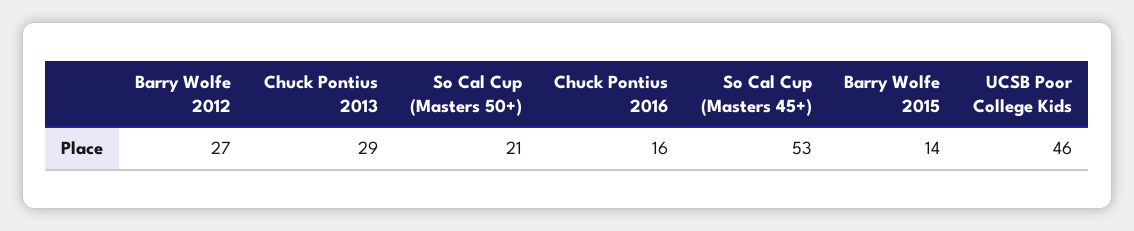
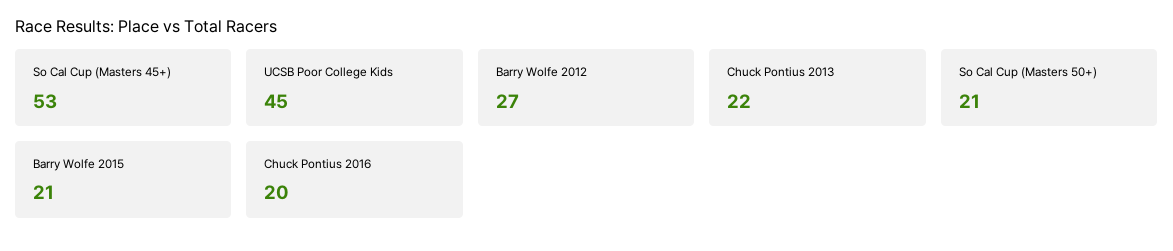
  {
    "Barry Wolfe 2012": 27,
-   "Chuck Pontius 2013": 29,
+   "Chuck Pontius 2013": 22,
    "So Cal Cup (Masters 50+)": 21,
-   "Chuck Pontius 2016": 16,
+   "Chuck Pontius 2016": 20,
    "So Cal Cup (Masters 45+)": 53,
-   "Barry Wolfe 2015": 14,
+   "Barry Wolfe 2015": 21,
-   "UCSB Poor College Kids": 46
+   "UCSB Poor College Kids": 45
  }

